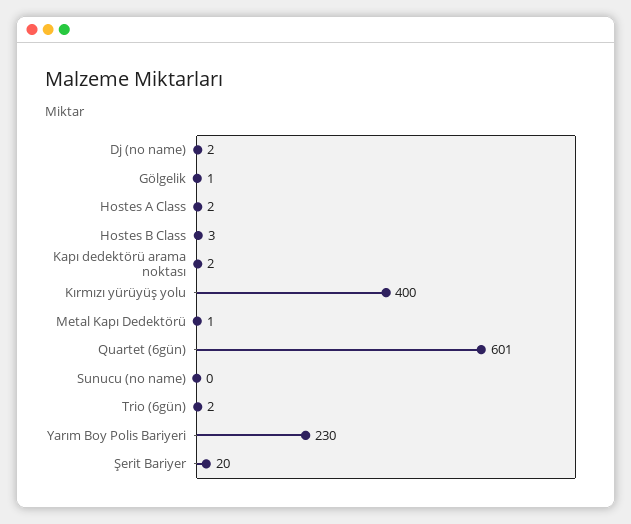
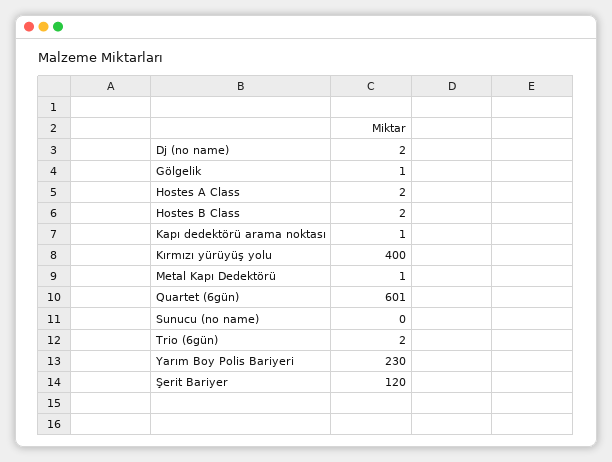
  {
    "Dj (no name)": 2,
    "Gölgelik": 1,
    "Hostes A Class": 2,
-   "Hostes B Class": 3,
+   "Hostes B Class": 2,
-   "Kapı dedektörü arama noktası": 2,
+   "Kapı dedektörü arama noktası": 1,
    "Kırmızı yürüyüş yolu": 400,
    "Metal Kapı Dedektörü": 1,
    "Quartet (6gün)": 601,
    "Sunucu (no name)": 0,
    "Trio (6gün)": 2,
    "Yarım Boy Polis Bariyeri": 230,
-   "Şerit Bariyer": 20
+   "Şerit Bariyer": 120
  }

